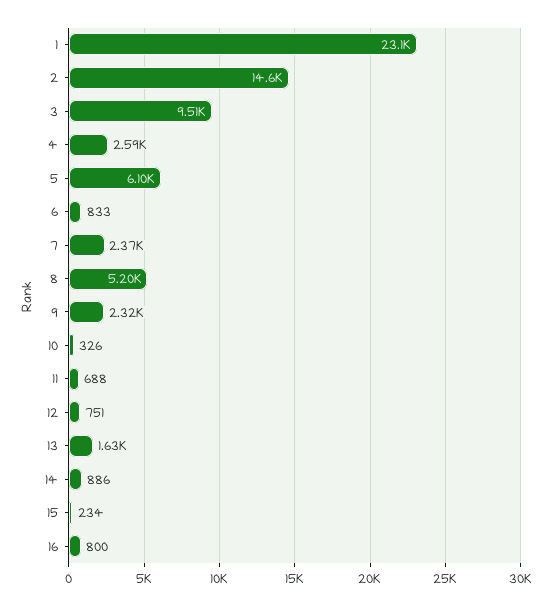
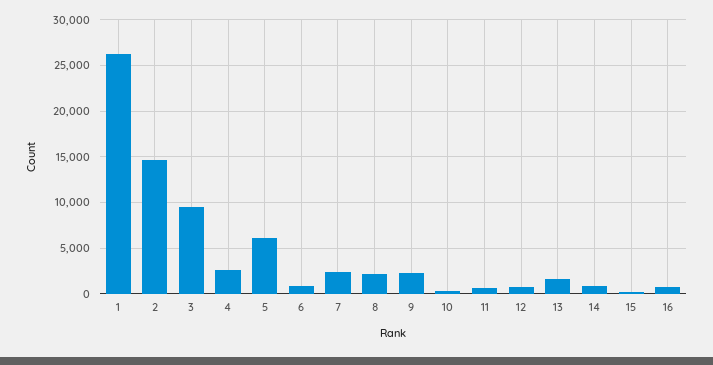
  {
-   "1": 23100,
+   "1": 26000,
    "2": 14600,
    "3": 9510,
    "4": 2590,
    "5": 6100,
    "6": 833,
    "7": 2370,
-   "8": 5200,
+   "8": 2000,
    "9": 2320,
    "10": 326,
    "11": 688,
    "12": 751,
    "13": 1630,
    "14": 886,
    "15": 234,
    "16": 800
  }

